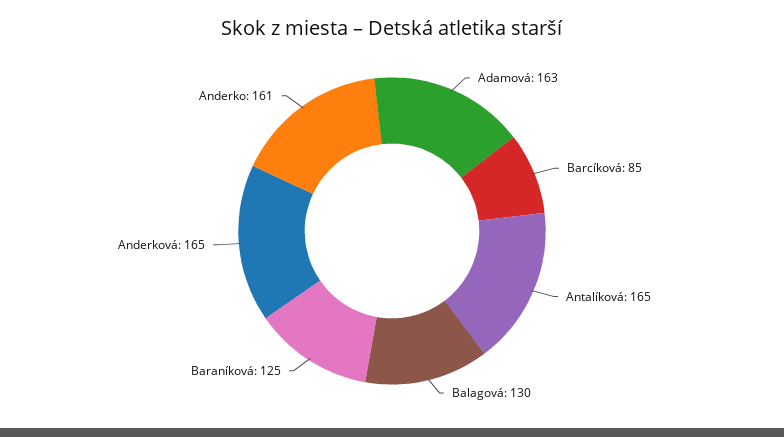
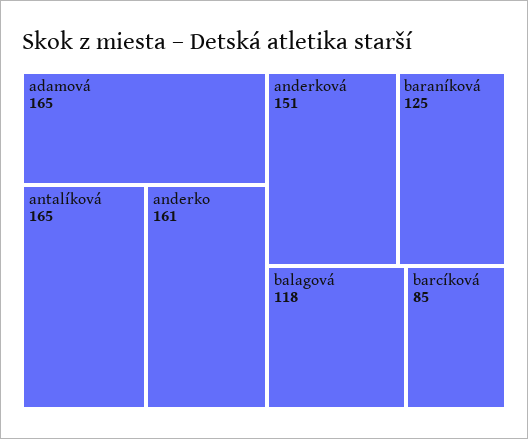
  {
-   "Adamová": 163,
+   "Adamová": 165,
    "Barcíková": 85,
    "Antalíková": 165,
-   "Balagová": 130,
+   "Balagová": 118,
    "Baraníková": 125,
-   "Anderková": 165,
+   "Anderková": 151,
    "Anderko": 161
  }

